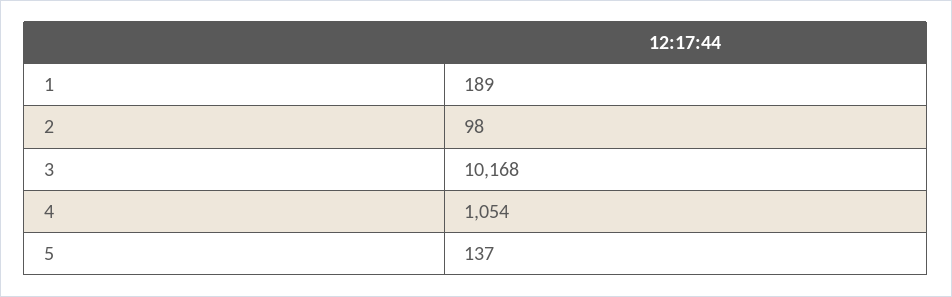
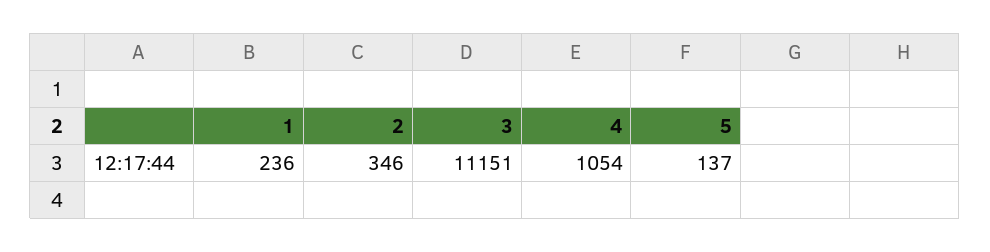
  {
-   "1": 189,
+   "1": 236,
-   "2": 98,
+   "2": 346,
-   "3": 10168,
+   "3": 11151,
    "4": 1054,
    "5": 137
  }

